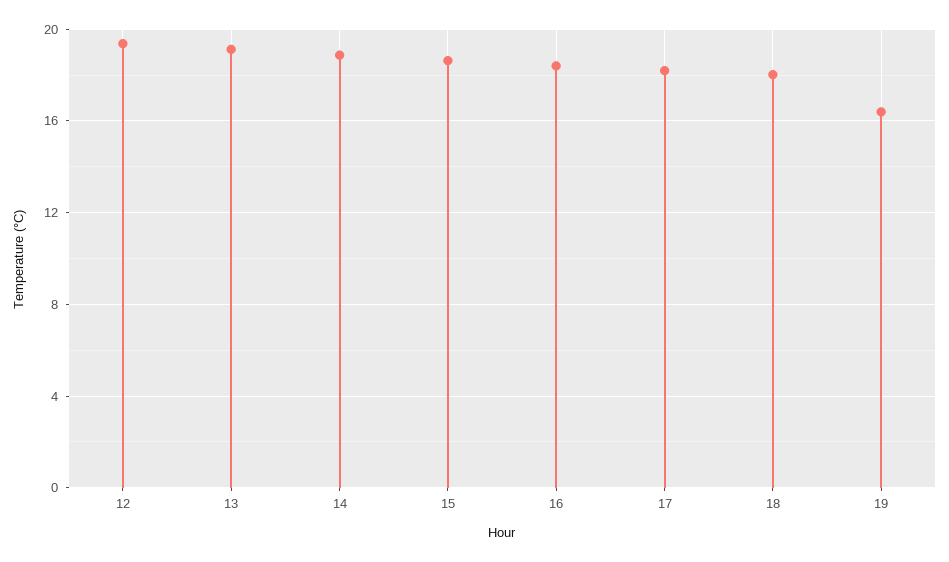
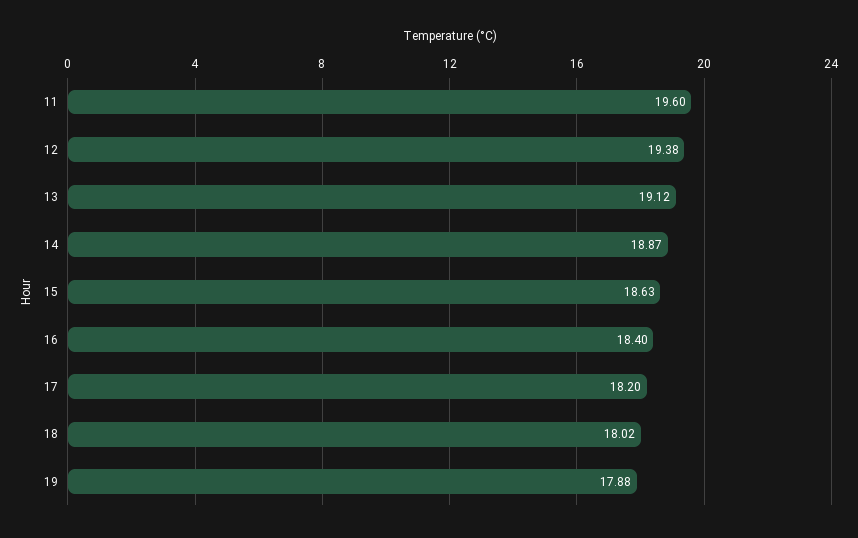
  {
    "12": 19.38,
    "13": 19.12,
    "14": 18.87,
    "15": 18.63,
    "16": 18.4,
    "17": 18.2,
    "18": 18.02,
-   "19": 16.5
+   "19": 17.88,
+   "11": 19.6
  }

